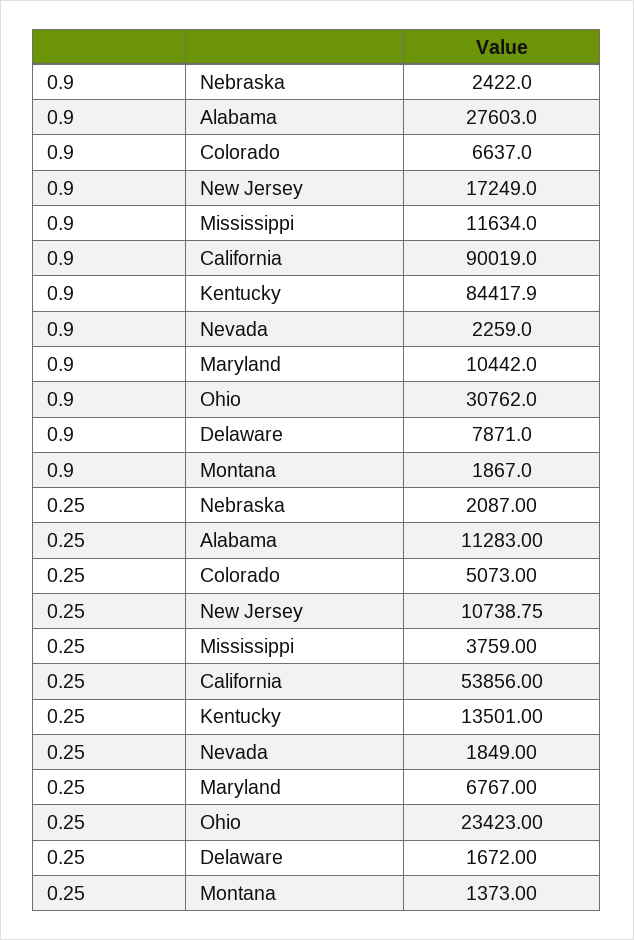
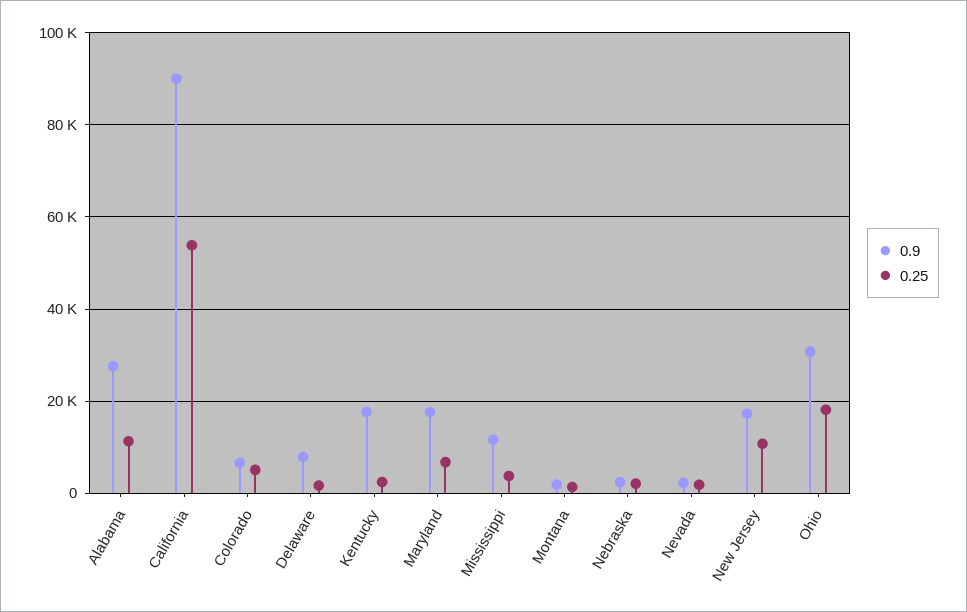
  {
    "0.9": {
      "Nebraska": 2422,
      "Alabama": 27603,
      "Colorado": 6637,
      "New Jersey": 17249,
      "Mississippi": 11634,
      "California": 90019,
-     "Kentucky": 84417.9,
+     "Kentucky": 18000,
      "Nevada": 2259,
-     "Maryland": 10442,
+     "Maryland": 18000,
      "Ohio": 30762,
      "Delaware": 7871,
      "Montana": 1867
    },
    "0.25": {
      "Nebraska": 2087,
      "Alabama": 11283,
      "Colorado": 5073,
      "New Jersey": 10738.75,
      "Mississippi": 3759,
      "California": 53856,
-     "Kentucky": 13501,
+     "Kentucky": 2000,
      "Nevada": 1849,
      "Maryland": 6767,
-     "Ohio": 23423,
+     "Ohio": 18000,
      "Delaware": 1672,
      "Montana": 1373
    }
  }

